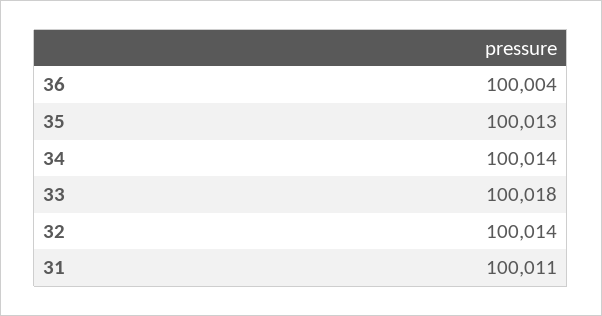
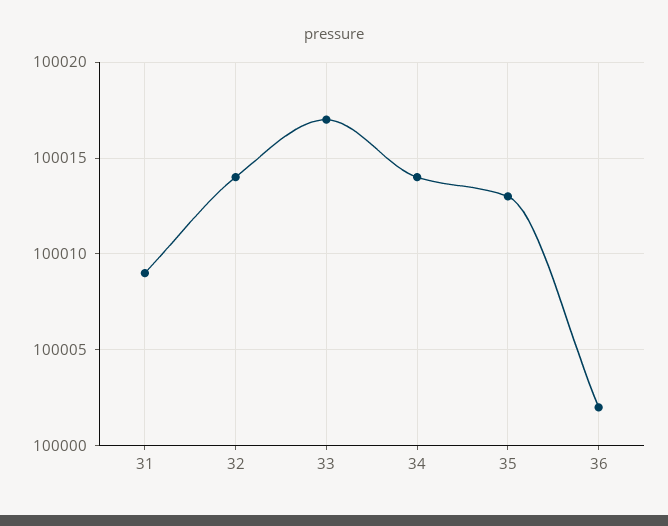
  {
-   "36": 100004,
+   "36": 100002,
    "35": 100013,
    "34": 100014,
-   "33": 100018,
+   "33": 100017,
    "32": 100014,
-   "31": 100011
+   "31": 100009
  }

